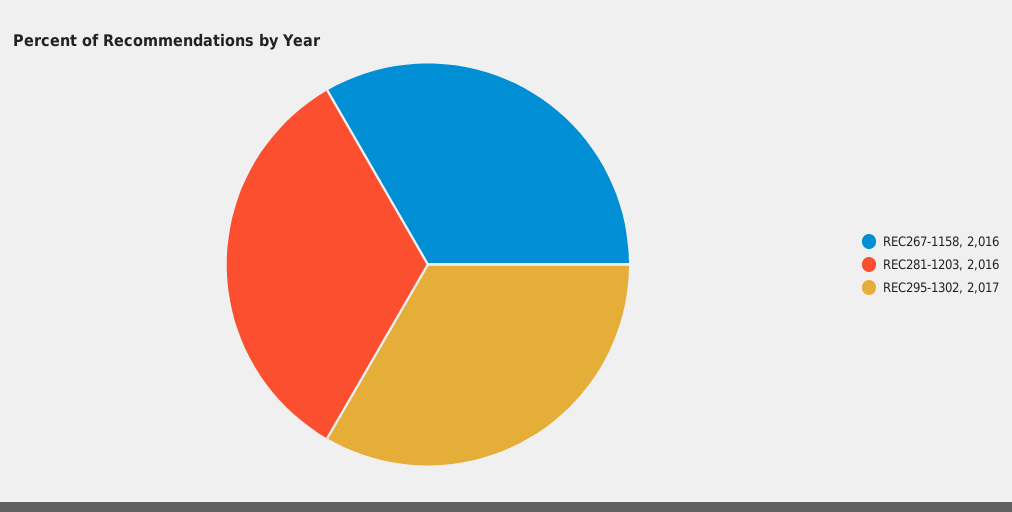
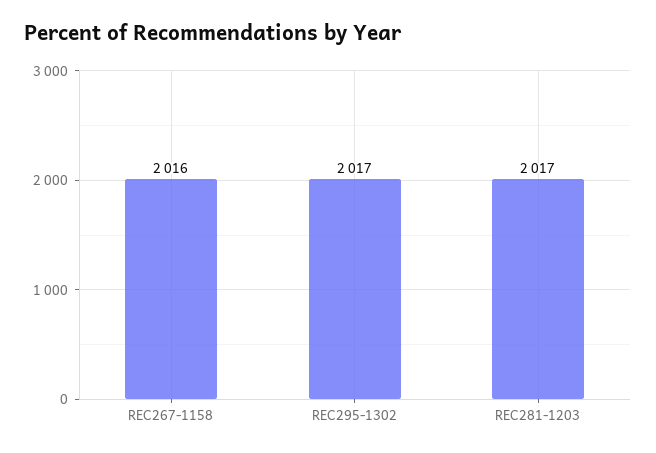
  {
    "REC267-1158": 2016,
-   "REC281-1203": 2016,
+   "REC281-1203": 2017,
    "REC295-1302": 2017
  }

